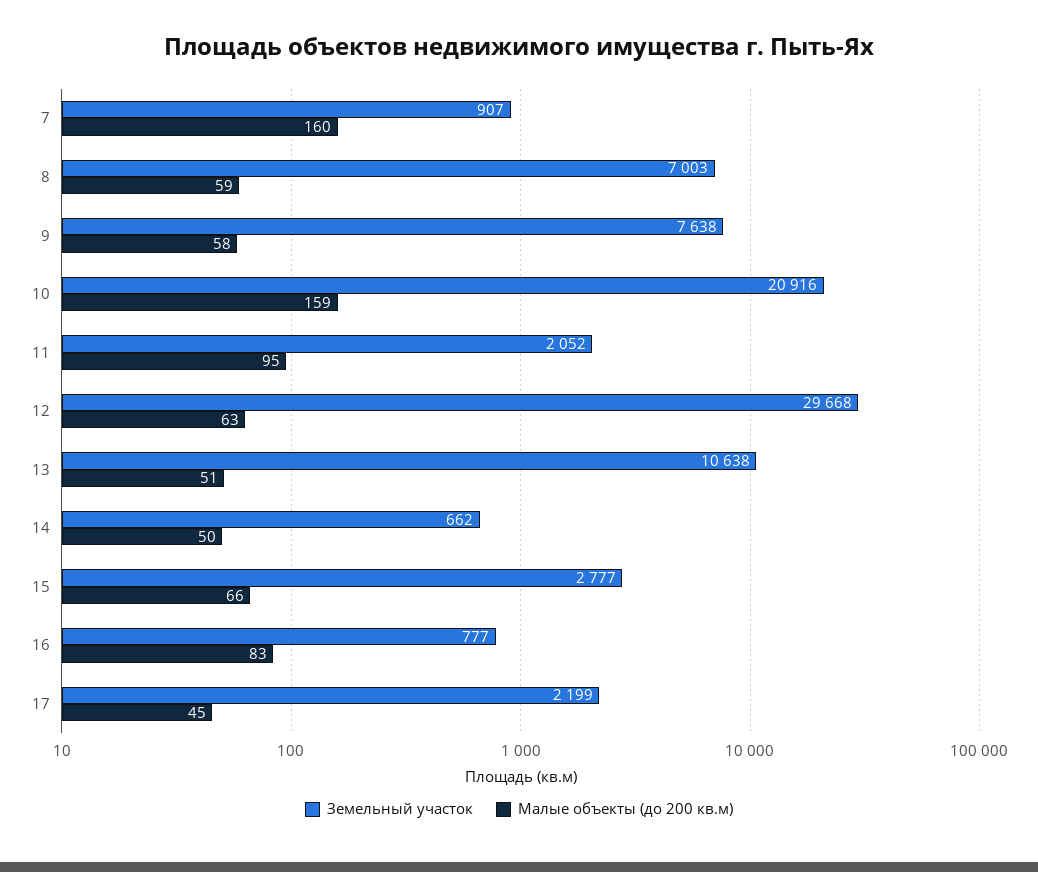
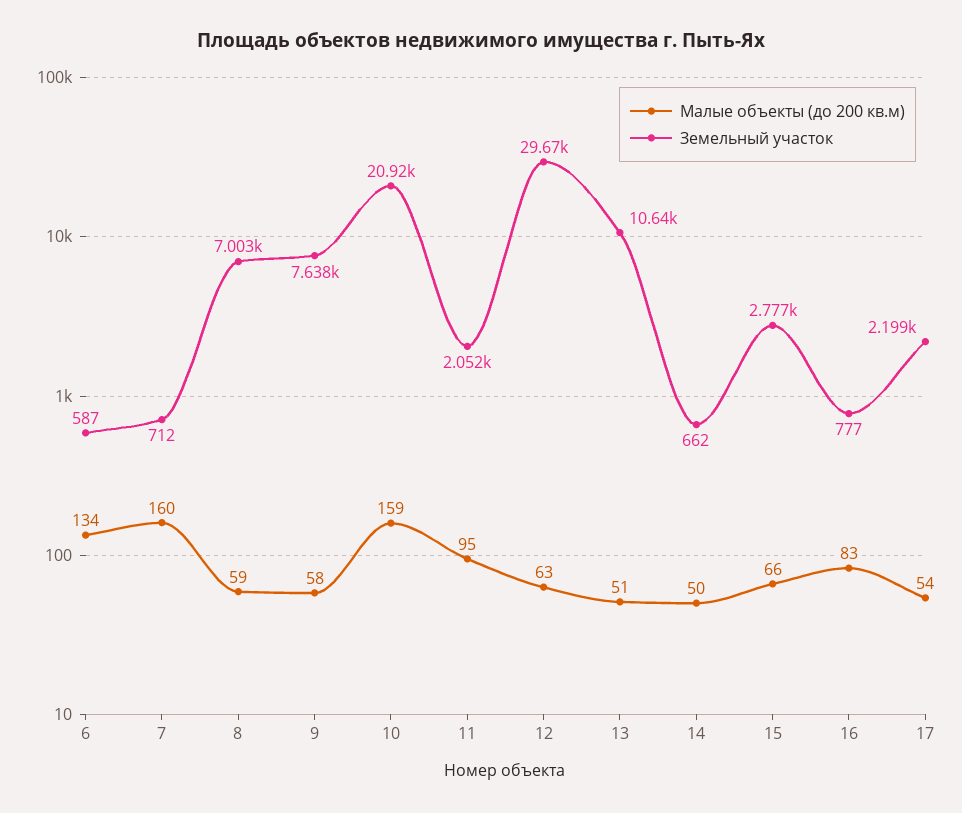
  {
    "Земельный участок": {
-     "7": 907,
+     "7": 712,
      "8": 7003,
      "9": 7638,
      "10": 20916,
      "11": 2052,
      "12": 29668,
      "13": 10638,
      "14": 662,
      "15": 2777,
      "16": 777,
-     "17": 2199
+     "17": 2199,
+     "6": 587
    },
    "Малые объекты (до 200 кв.м)": {
      "7": 160,
      "8": 59,
      "9": 58,
      "10": 159,
      "11": 95,
      "12": 63,
      "13": 51,
      "14": 50,
      "15": 66,
      "16": 83,
-     "17": 45
+     "17": 54,
+     "6": 134
    }
  }

